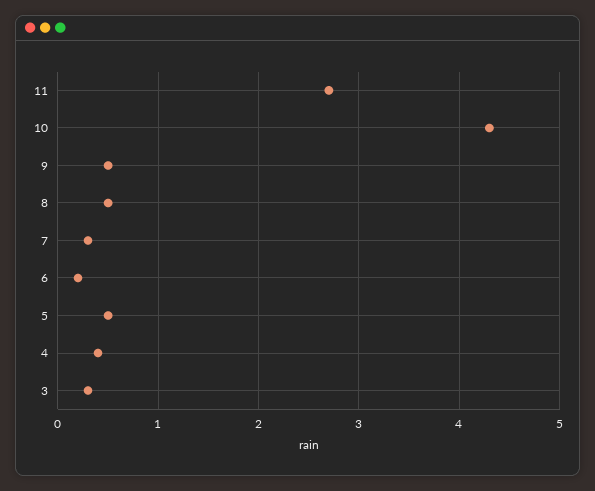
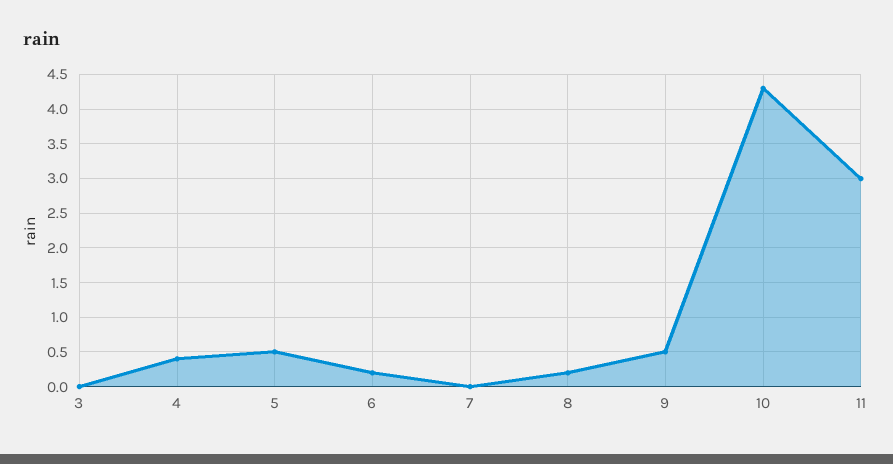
  {
-   "11": 2.7,
+   "11": 3,
    "10": 4.3,
    "9": 0.5,
-   "8": 0.5,
+   "8": 0.2,
-   "7": 0.3,
+   "7": 0,
    "6": 0.2,
    "5": 0.5,
    "4": 0.4,
-   "3": 0.3
+   "3": 0
  }

